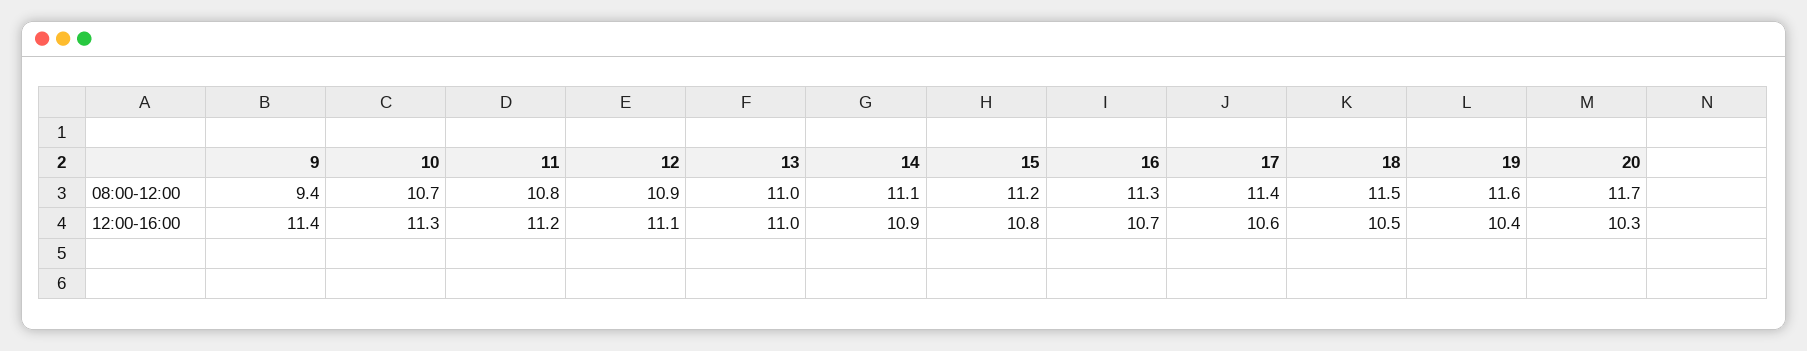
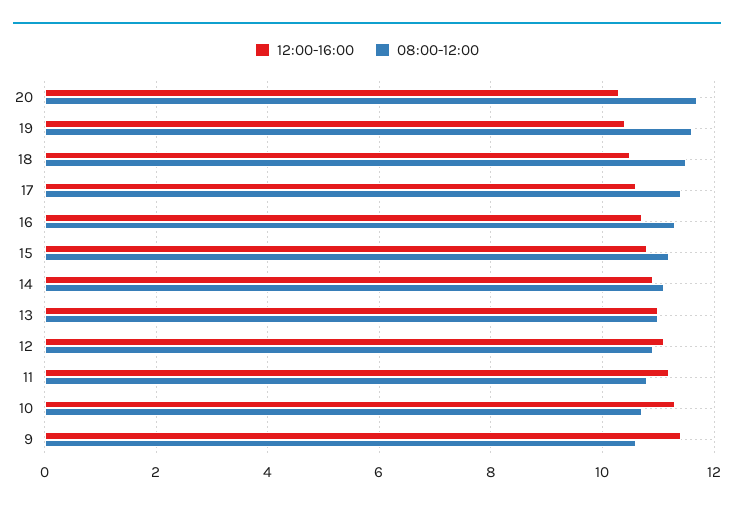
  {
    "08:00-12:00": {
-     "9": 9.4,
+     "9": 10.5,
      "10": 10.7,
      "11": 10.8,
      "12": 10.9,
      "13": 11,
      "14": 11.1,
      "15": 11.2,
      "16": 11.3,
      "17": 11.4,
      "18": 11.5,
      "19": 11.6,
      "20": 11.7
    },
    "12:00-16:00": {
      "9": 11.4,
      "10": 11.3,
      "11": 11.2,
      "12": 11.1,
      "13": 11,
      "14": 10.9,
      "15": 10.8,
      "16": 10.7,
      "17": 10.6,
      "18": 10.5,
      "19": 10.4,
      "20": 10.3
    }
  }

